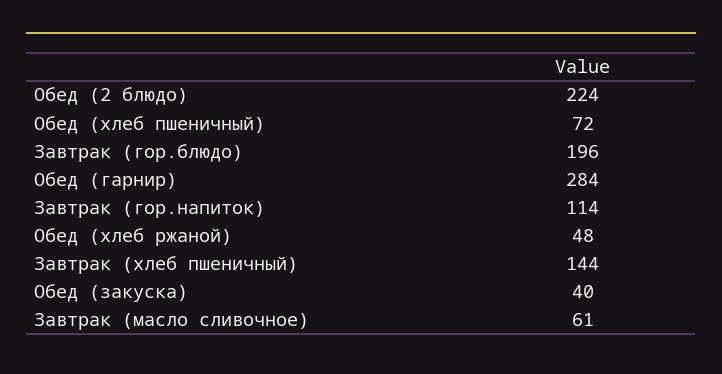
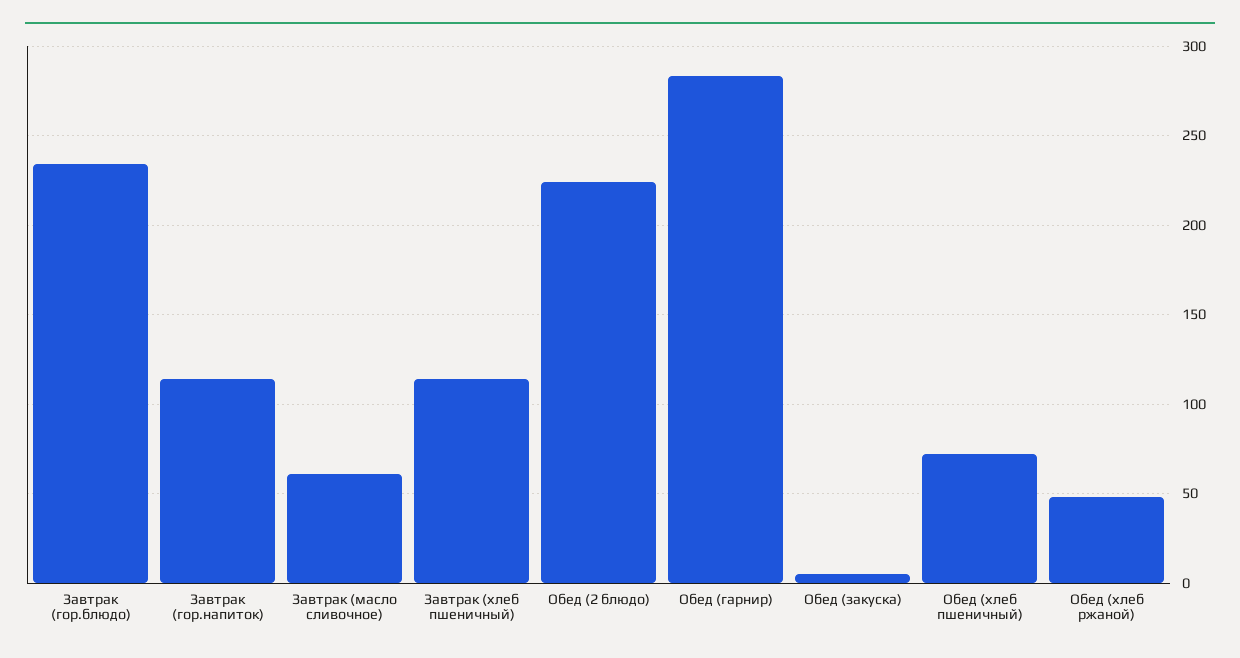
  {
    "Обед (2 блюдо)": 224,
    "Обед (хлеб пшеничный)": 72,
-   "Завтрак (гор.блюдо)": 196,
+   "Завтрак (гор.блюдо)": 235,
    "Обед (гарнир)": 284,
    "Завтрак (гор.напиток)": 114,
    "Обед (хлеб ржаной)": 48,
-   "Завтрак (хлеб пшеничный)": 144,
+   "Завтрак (хлеб пшеничный)": 115,
-   "Обед (закуска)": 40,
+   "Обед (закуска)": 5,
    "Завтрак (масло сливочное)": 61
  }

